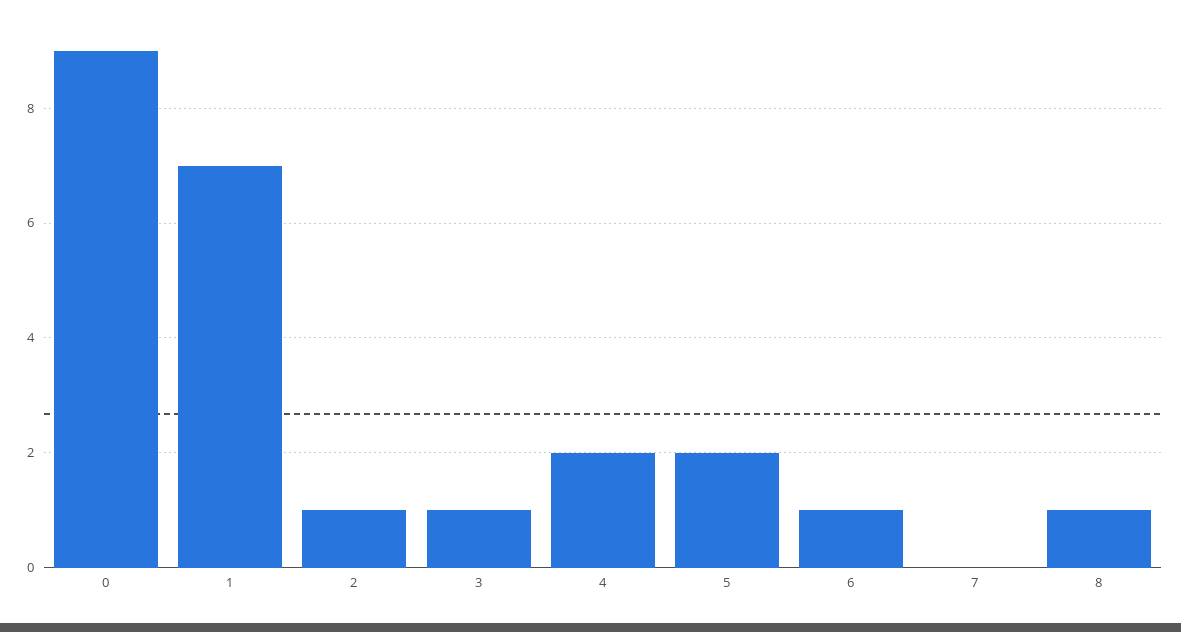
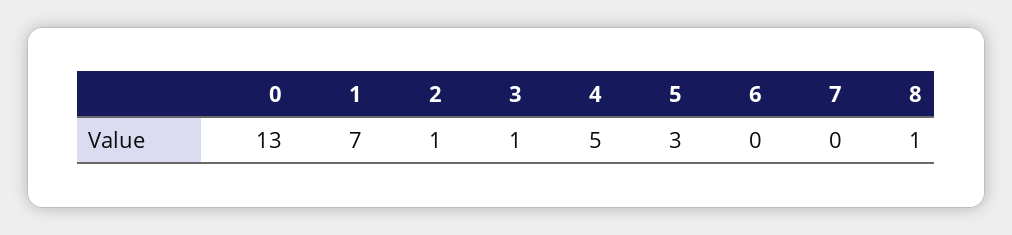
  {
-   "0": 9,
+   "0": 13,
    "1": 7,
    "2": 1,
    "3": 1,
-   "4": 2,
+   "4": 5,
-   "5": 2,
+   "5": 3,
-   "6": 1,
+   "6": 0,
    "7": 0,
    "8": 1
  }

